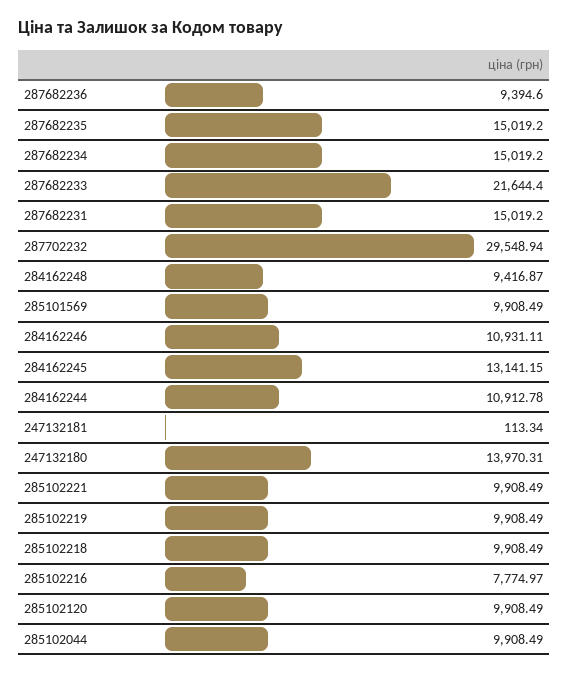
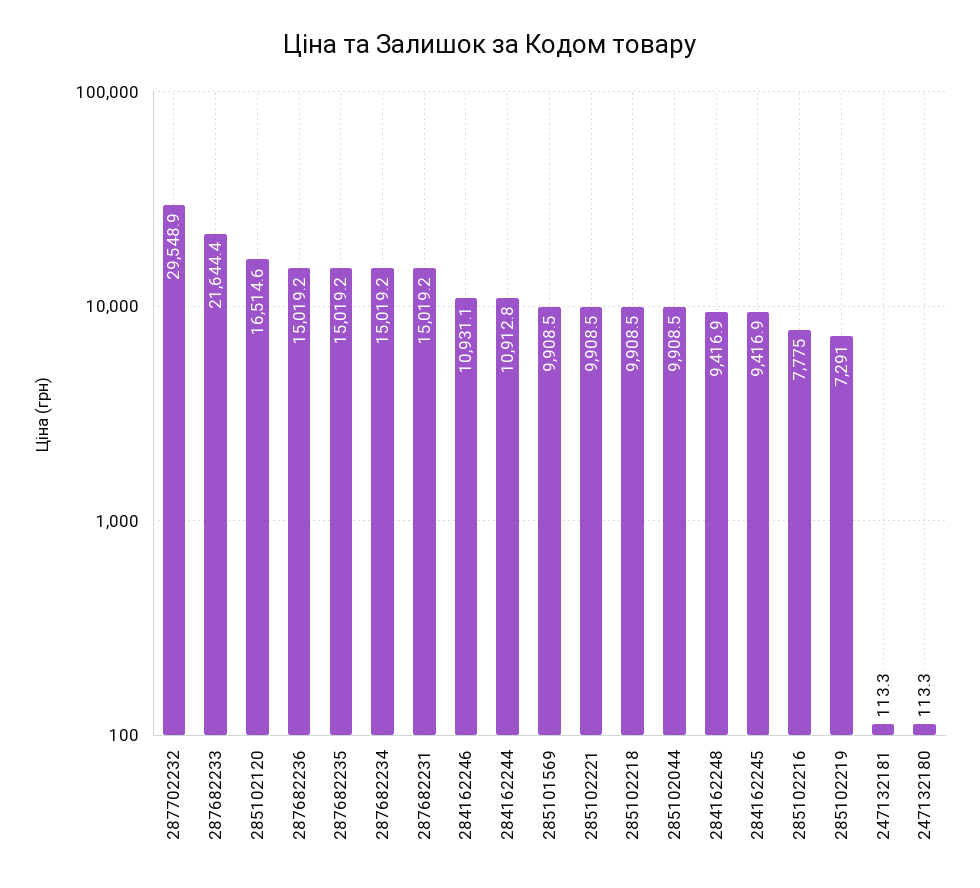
  {
-   "287682236": 9394.6,
+   "287682236": 15019.2,
    "287682235": 15019.2,
    "287682234": 15019.2,
    "287682233": 21644.4,
    "287682231": 15019.2,
    "287702232": 29548.94,
    "284162248": 9416.87,
    "285101569": 9908.49,
    "284162246": 10931.11,
-   "284162245": 13141.15,
+   "284162245": 9416.9,
    "284162244": 10912.78,
    "247132181": 113.34,
-   "247132180": 13970.31,
+   "247132180": 113.3,
    "285102221": 9908.49,
-   "285102219": 9908.49,
+   "285102219": 7291,
    "285102218": 9908.49,
    "285102216": 7774.97,
-   "285102120": 9908.49,
+   "285102120": 16514.6,
    "285102044": 9908.49
  }

